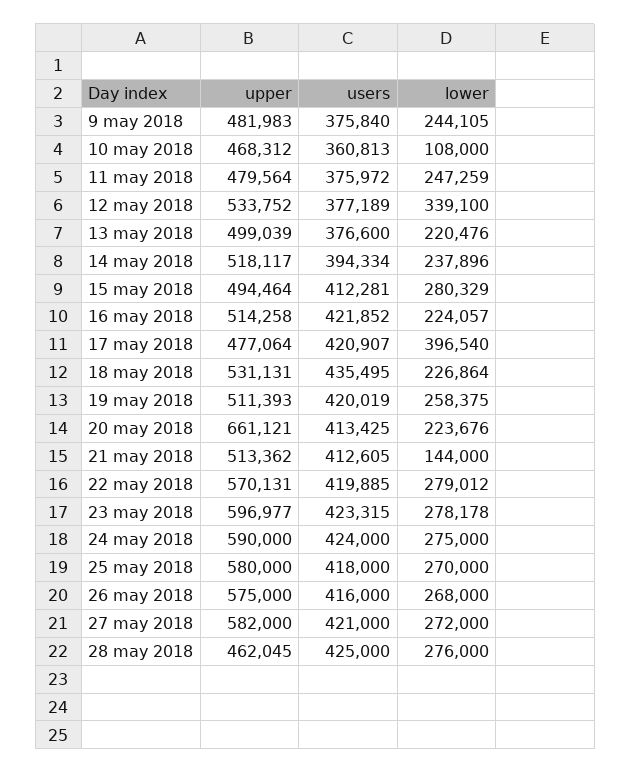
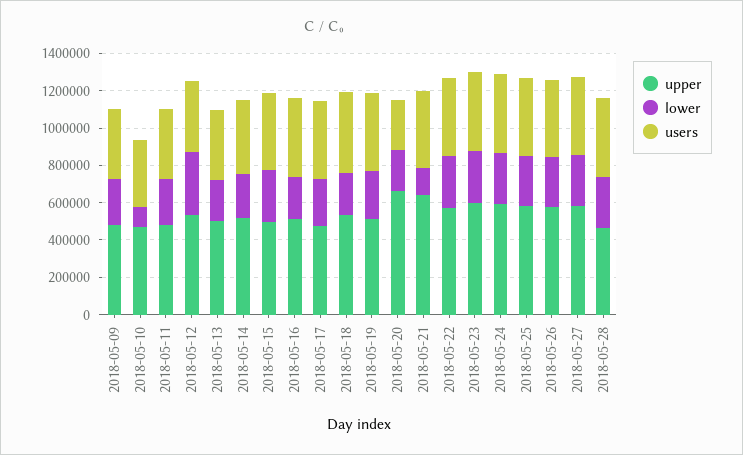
  {
    "upper": {
      "9 may 2018": 481983,
      "10 may 2018": 468312,
      "11 may 2018": 479564,
      "12 may 2018": 533752,
      "13 may 2018": 499039,
      "14 may 2018": 518117,
      "15 may 2018": 494464,
      "16 may 2018": 514258,
      "17 may 2018": 477064,
      "18 may 2018": 531131,
      "19 may 2018": 511393,
      "20 may 2018": 661121,
-     "21 may 2018": 513362,
+     "21 may 2018": 650000,
      "22 may 2018": 570131,
      "23 may 2018": 596977,
      "24 may 2018": 590000,
      "25 may 2018": 580000,
      "26 may 2018": 575000,
      "27 may 2018": 582000,
      "28 may 2018": 462045
    },
    "users": {
      "9 may 2018": 375840,
      "10 may 2018": 360813,
      "11 may 2018": 375972,
      "12 may 2018": 377189,
      "13 may 2018": 376600,
      "14 may 2018": 394334,
      "15 may 2018": 412281,
      "16 may 2018": 421852,
      "17 may 2018": 420907,
      "18 may 2018": 435495,
      "19 may 2018": 420019,
-     "20 may 2018": 413425,
+     "20 may 2018": 250000,
      "21 may 2018": 412605,
      "22 may 2018": 419885,
      "23 may 2018": 423315,
      "24 may 2018": 424000,
      "25 may 2018": 418000,
      "26 may 2018": 416000,
      "27 may 2018": 421000,
      "28 may 2018": 425000
    },
    "lower": {
      "9 may 2018": 244105,
      "10 may 2018": 108000,
      "11 may 2018": 247259,
      "12 may 2018": 339100,
      "13 may 2018": 220476,
      "14 may 2018": 237896,
      "15 may 2018": 280329,
      "16 may 2018": 224057,
-     "17 may 2018": 396540,
+     "17 may 2018": 250000,
      "18 may 2018": 226864,
      "19 may 2018": 258375,
      "20 may 2018": 223676,
      "21 may 2018": 144000,
      "22 may 2018": 279012,
      "23 may 2018": 278178,
      "24 may 2018": 275000,
      "25 may 2018": 270000,
      "26 may 2018": 268000,
      "27 may 2018": 272000,
      "28 may 2018": 276000
    }
  }

